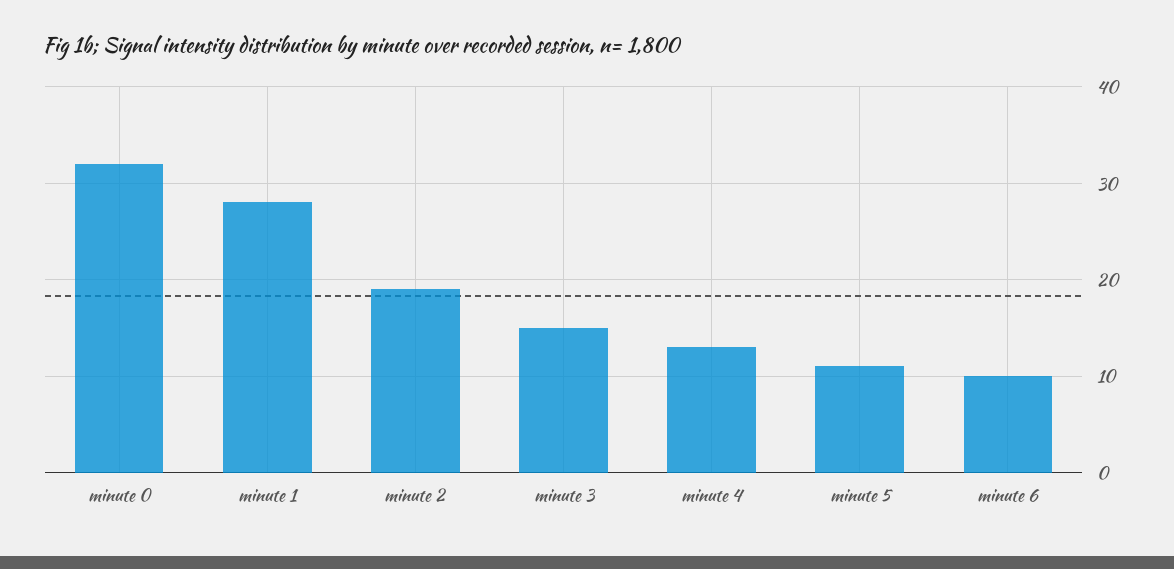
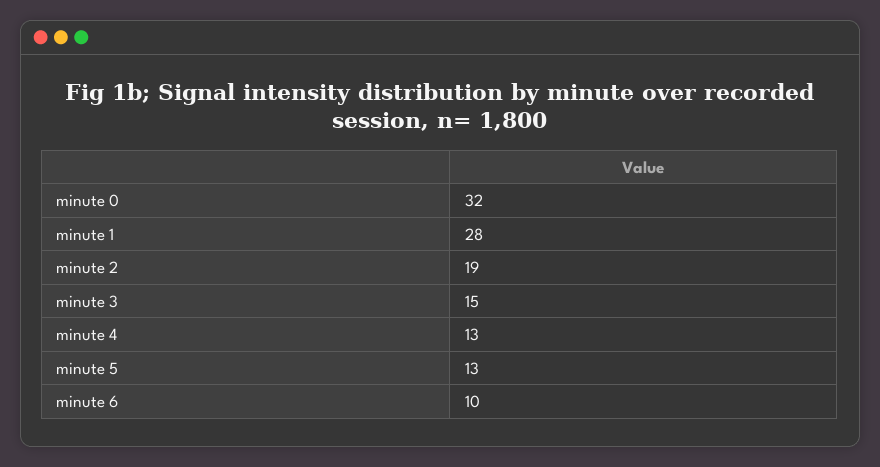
  {
    "minute 0": 32,
    "minute 1": 28,
    "minute 2": 19,
    "minute 3": 15,
    "minute 4": 13,
-   "minute 5": 11,
+   "minute 5": 13,
    "minute 6": 10
  }

